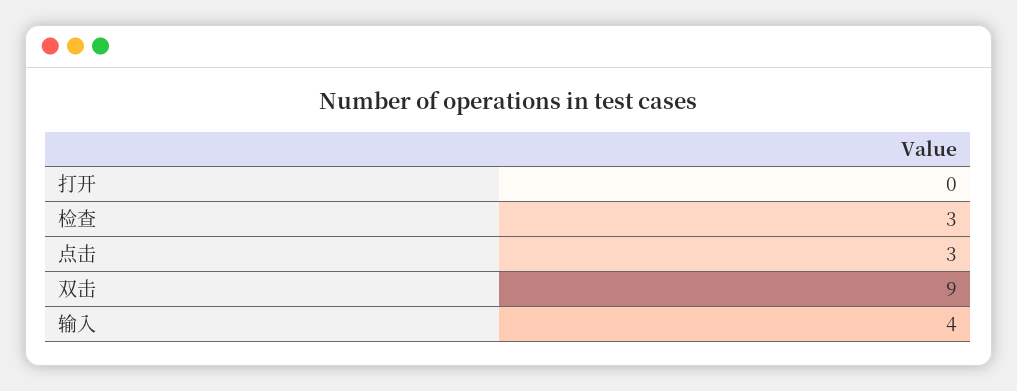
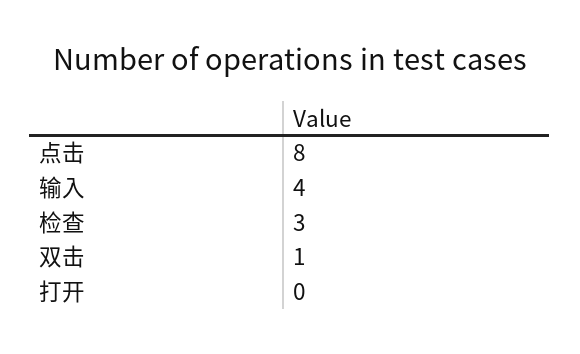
  {
    "打开": 0,
    "检查": 3,
-   "点击": 3,
+   "点击": 8,
-   "双击": 9,
+   "双击": 1,
    "输入": 4
  }

